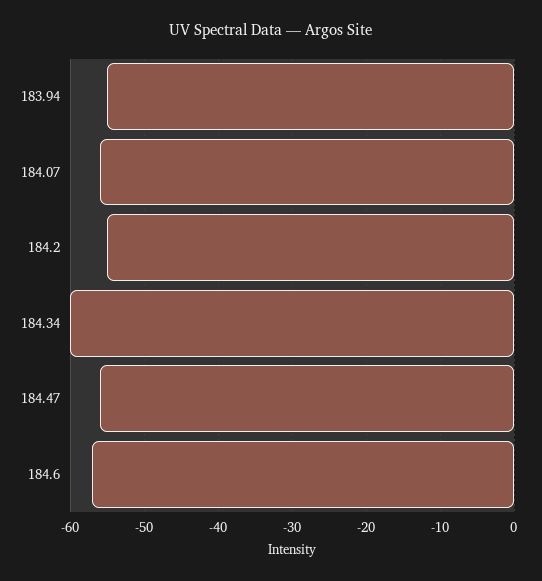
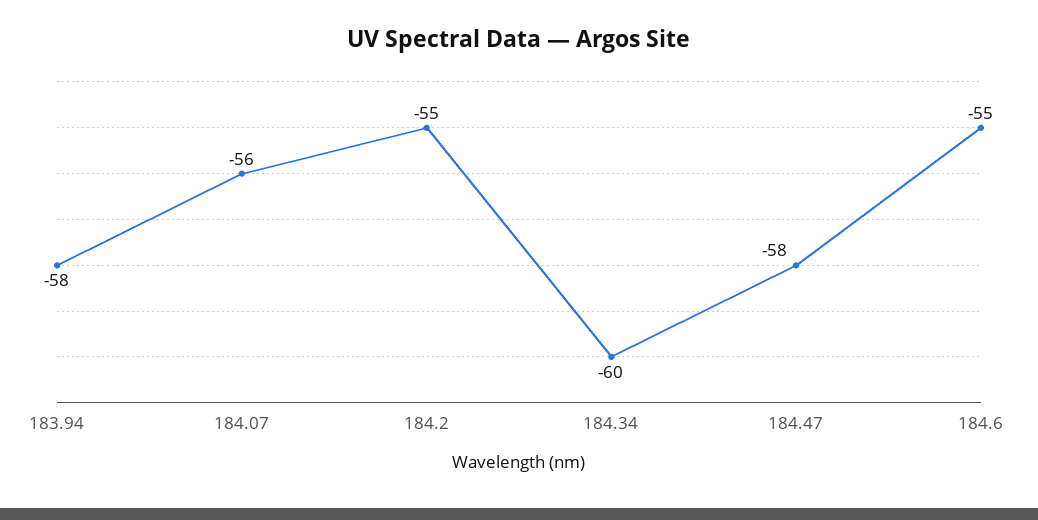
  {
-   "183.94": -55,
+   "183.94": -58,
    "184.07": -56,
    "184.2": -55,
    "184.34": -60,
-   "184.47": -56,
+   "184.47": -58,
-   "184.6": -57
+   "184.6": -55
  }

